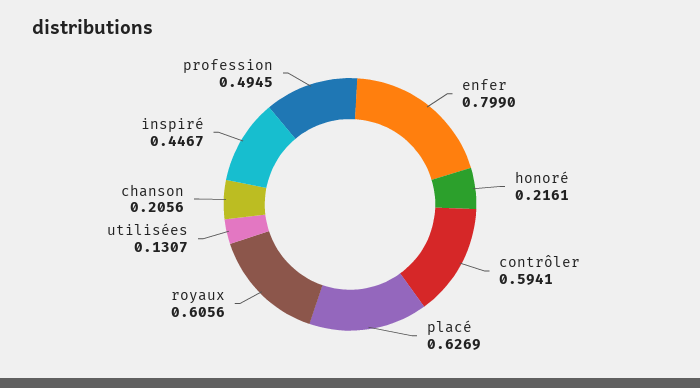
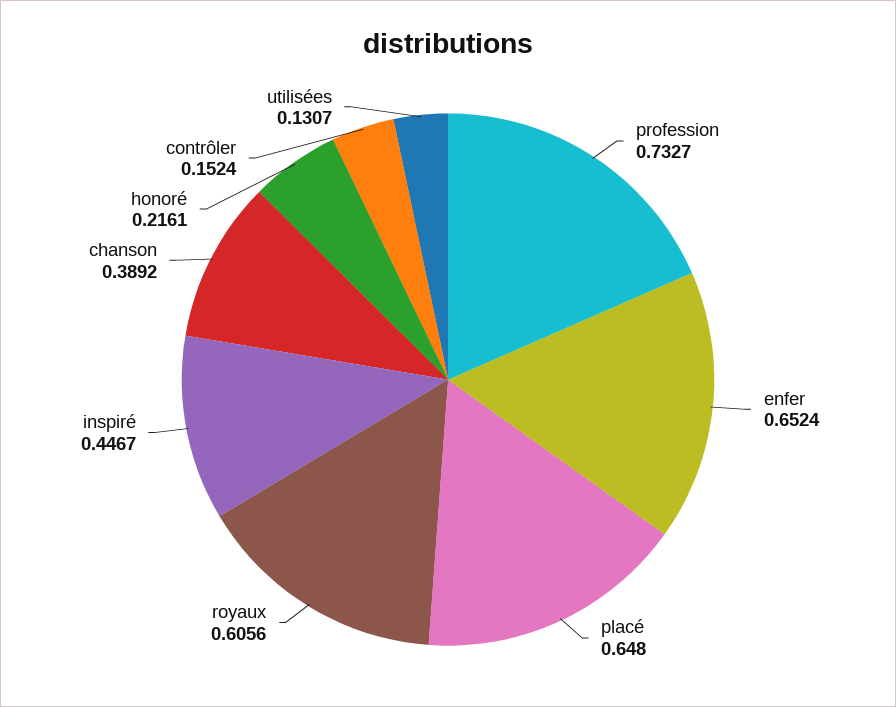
  {
-   "enfer": 0.799,
+   "enfer": 0.6524,
    "honoré": 0.2161,
-   "contrôler": 0.5941,
+   "contrôler": 0.1524,
-   "placé": 0.6269,
+   "placé": 0.648,
    "royaux": 0.6056,
    "utilisées": 0.1307,
-   "chanson": 0.2056,
+   "chanson": 0.3892,
    "inspiré": 0.4467,
-   "profession": 0.4945
+   "profession": 0.7327
  }

